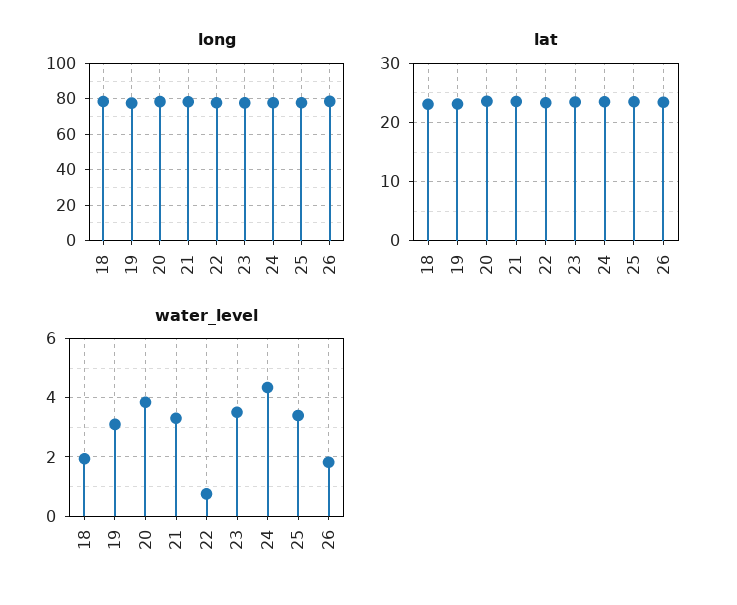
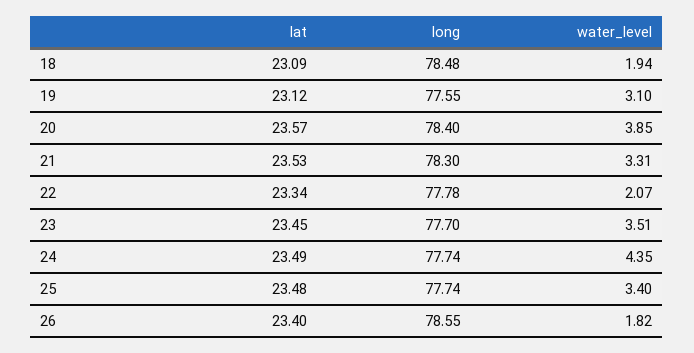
  {
    "long": {
      "18": 78.48,
      "19": 77.55,
      "20": 78.4,
      "21": 78.3,
      "22": 77.78,
      "23": 77.7,
      "24": 77.74,
      "25": 77.74,
      "26": 78.55
    },
    "lat": {
      "18": 23.09,
      "19": 23.12,
      "20": 23.57,
      "21": 23.53,
      "22": 23.34,
      "23": 23.45,
      "24": 23.49,
      "25": 23.48,
      "26": 23.4
    },
    "water_level": {
      "18": 1.94,
      "19": 3.1,
      "20": 3.85,
      "21": 3.31,
-     "22": 0.75,
+     "22": 2.07,
      "23": 3.51,
      "24": 4.35,
      "25": 3.4,
      "26": 1.82
    }
  }

